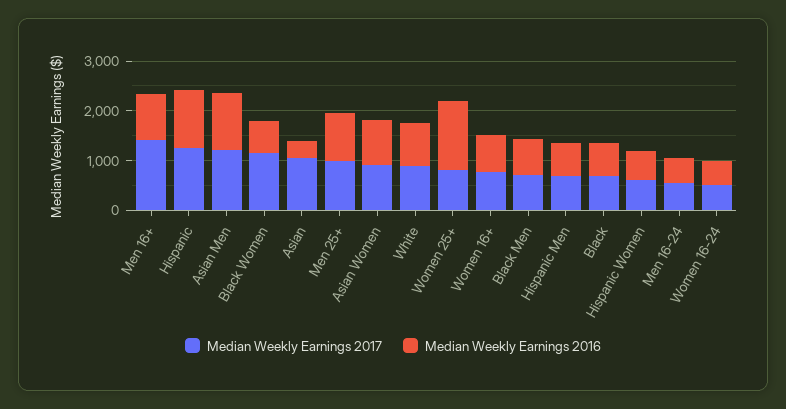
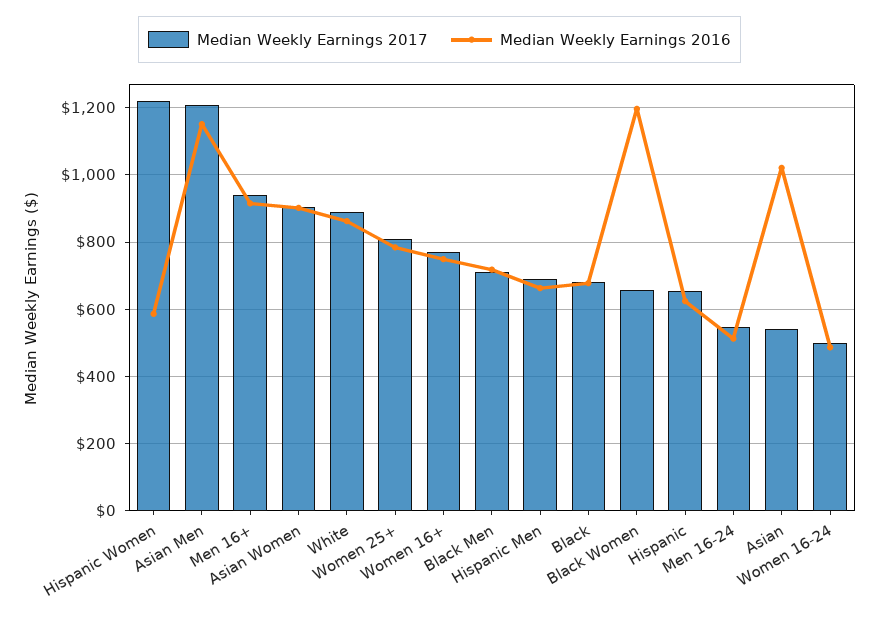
  {
    "Median Weekly Earnings 2017": {
-     "Men 16+": 1400,
+     "Men 16+": 940,
-     "Hispanic": 1200,
+     "Hispanic": 660,
      "Asian Men": 1200,
-     "Black Women": 1200,
+     "Black Women": 660,
-     "Asian": 1000,
+     "Asian": 540,
-     "Men 25+": 1000,
      "Asian Women": 900,
      "White": 900,
      "Women 25+": 820,
      "Women 16+": 780,
      "Black Men": 720,
      "Hispanic Men": 700,
      "Black": 680,
-     "Hispanic Women": 600,
+     "Hispanic Women": 1220,
      "Men 16-24": 540,
      "Women 16-24": 500
    },
    "Median Weekly Earnings 2016": {
      "Men 16+": 920,
-     "Hispanic": 1200,
+     "Hispanic": 620,
      "Asian Men": 1160,
-     "Black Women": 600,
+     "Black Women": 1200,
-     "Asian": 400,
+     "Asian": 1020,
-     "Men 25+": 1000,
      "Asian Women": 900,
      "White": 860,
-     "Women 25+": 1400,
+     "Women 25+": 780,
      "Women 16+": 740,
      "Black Men": 720,
      "Hispanic Men": 660,
      "Black": 680,
      "Hispanic Women": 580,
      "Men 16-24": 520,
      "Women 16-24": 480
    }
  }

